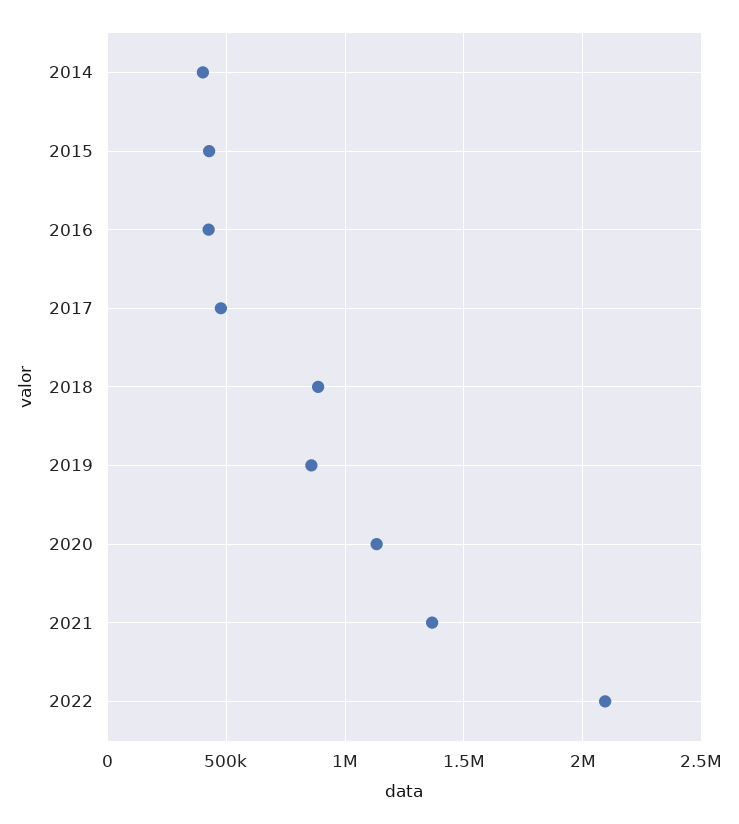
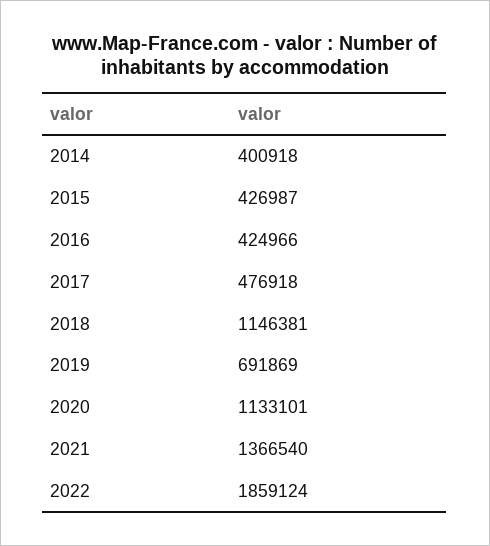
  {
    "2014": 400918,
    "2015": 426987,
    "2016": 424966,
    "2017": 476918,
-   "2018": 900000,
+   "2018": 1146381,
-   "2019": 850000,
+   "2019": 691869,
    "2020": 1133101,
    "2021": 1366540,
-   "2022": 2100000
+   "2022": 1859124
  }

